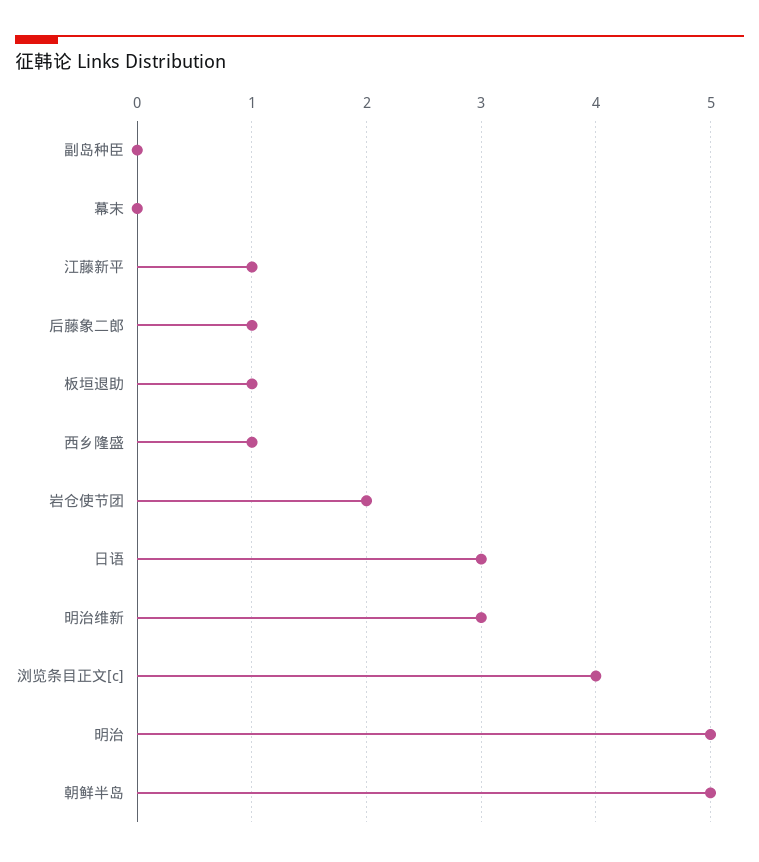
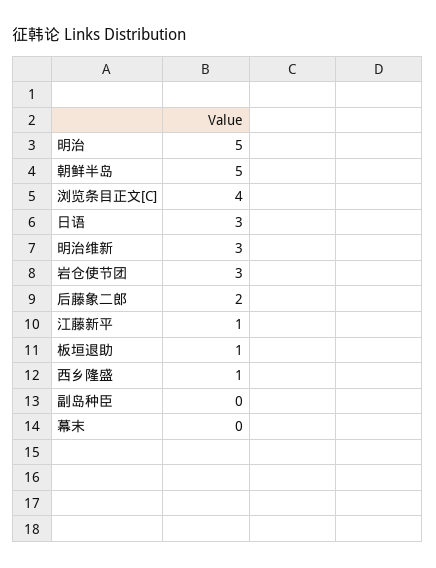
  {
    "副岛种臣": 0,
    "幕末": 0,
    "江藤新平": 1,
-   "后藤象二郎": 1,
+   "后藤象二郎": 2,
    "板垣退助": 1,
    "西乡隆盛": 1,
-   "岩仓使节团": 2,
+   "岩仓使节团": 3,
    "日语": 3,
    "明治维新": 3,
    "浏览条目正文[c]": 4,
    "明治": 5,
    "朝鲜半岛": 5
  }

